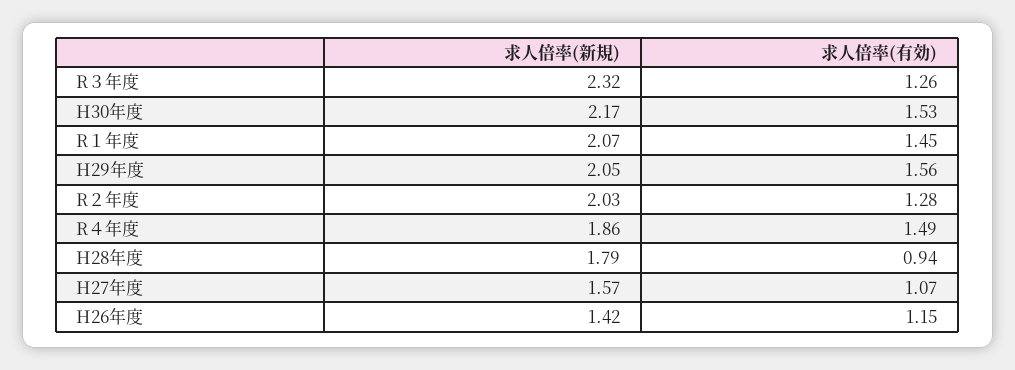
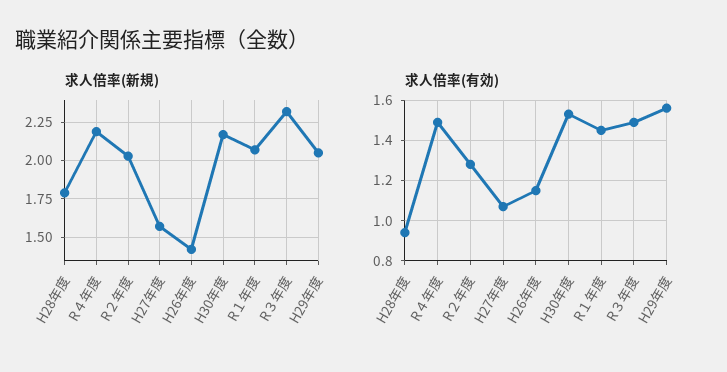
  {
    "求人倍率(新規)": {
      "R３年度": 2.32,
      "H30年度": 2.17,
      "R１年度": 2.07,
      "H29年度": 2.05,
      "R２年度": 2.03,
-     "R４年度": 1.86,
+     "R４年度": 2.2,
      "H28年度": 1.79,
      "H27年度": 1.57,
      "H26年度": 1.42
    },
    "求人倍率(有効)": {
-     "R３年度": 1.26,
+     "R３年度": 1.5,
      "H30年度": 1.53,
      "R１年度": 1.45,
      "H29年度": 1.56,
      "R２年度": 1.28,
      "R４年度": 1.49,
      "H28年度": 0.94,
      "H27年度": 1.07,
      "H26年度": 1.15
    }
  }

